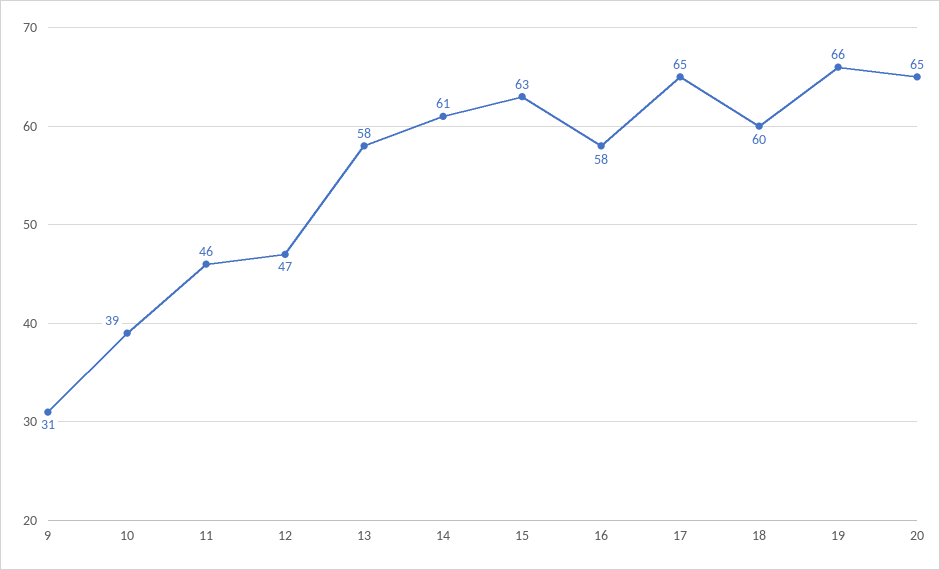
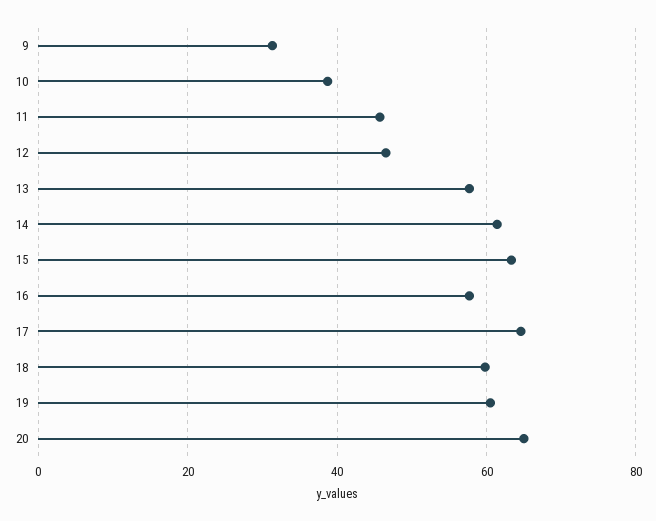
  {
    "9": 31,
    "10": 39,
    "11": 46,
    "12": 47,
    "13": 58,
    "14": 61,
    "15": 63,
    "16": 58,
    "17": 65,
    "18": 60,
-   "19": 66,
+   "19": 60,
    "20": 65
  }

